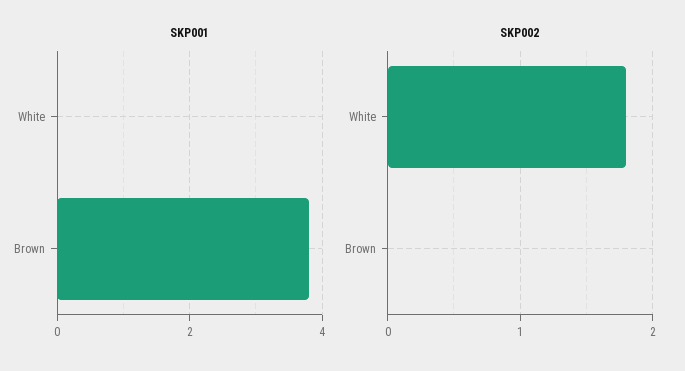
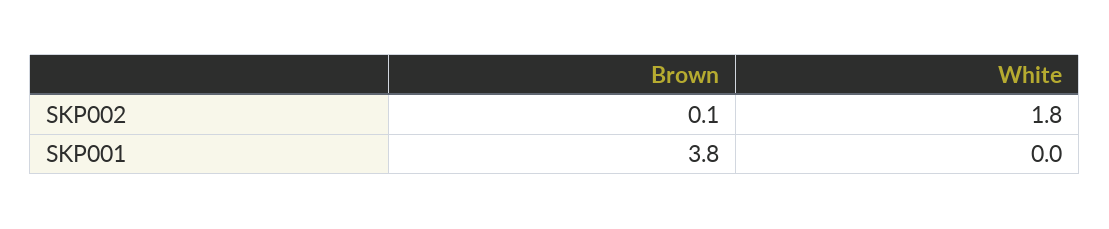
  {
    "SKP001": {
      "White": 0,
      "Brown": 3.8
    },
    "SKP002": {
      "White": 1.8,
-     "Brown": 0
+     "Brown": 0.1
    }
  }

